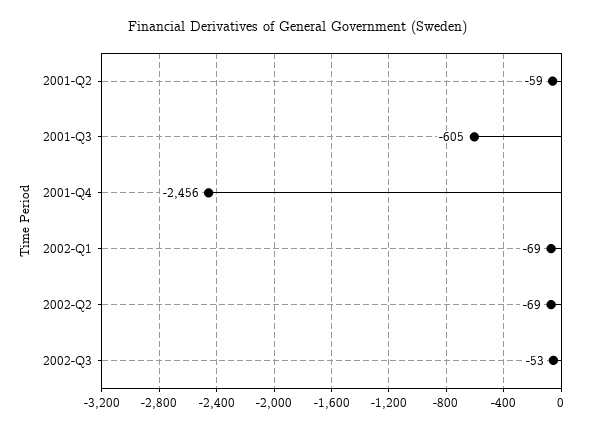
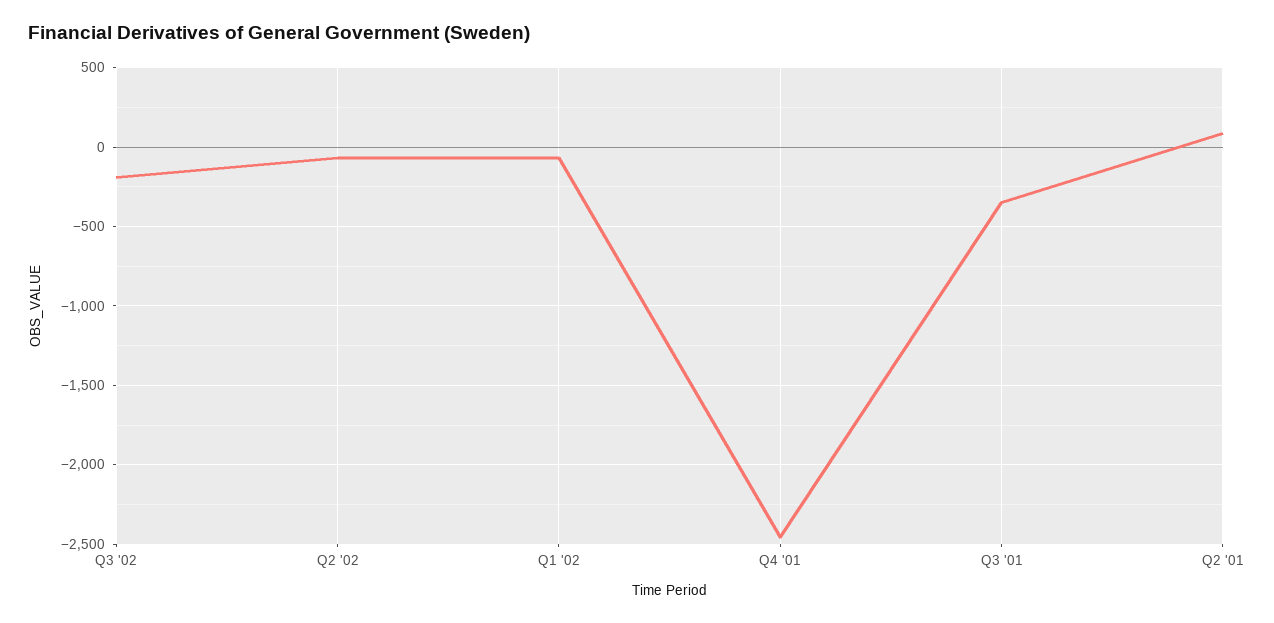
  {
-   "2001-Q2": -59,
+   "2001-Q2": 100,
-   "2001-Q3": -605,
+   "2001-Q3": -350,
    "2001-Q4": -2456,
    "2002-Q1": -69,
    "2002-Q2": -69,
-   "2002-Q3": -53
+   "2002-Q3": -200
  }

